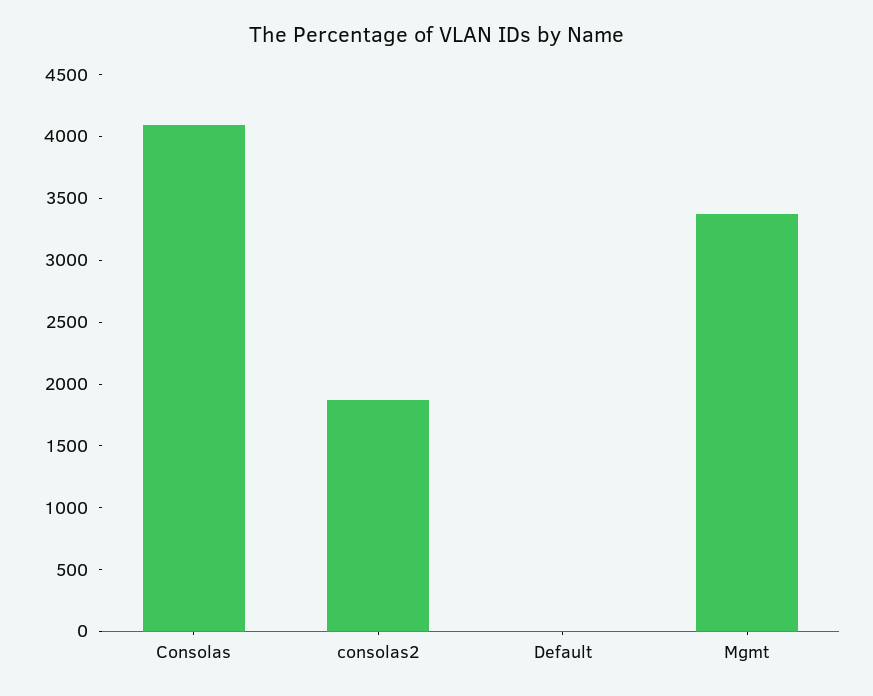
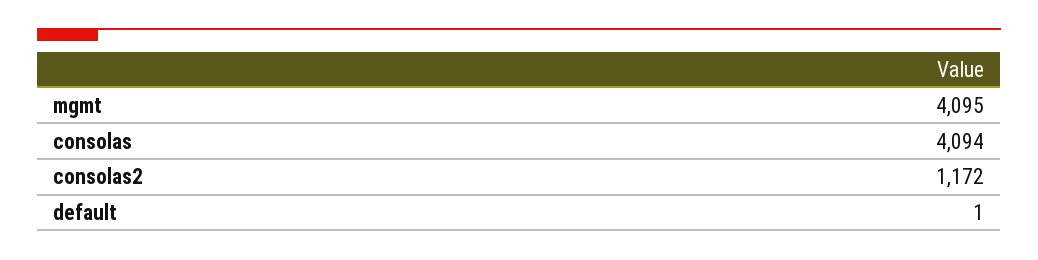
  {
    "Consolas": 4094,
-   "consolas2": 1900,
+   "consolas2": 1172,
    "Default": 1,
-   "Mgmt": 3400
+   "Mgmt": 4095
  }

